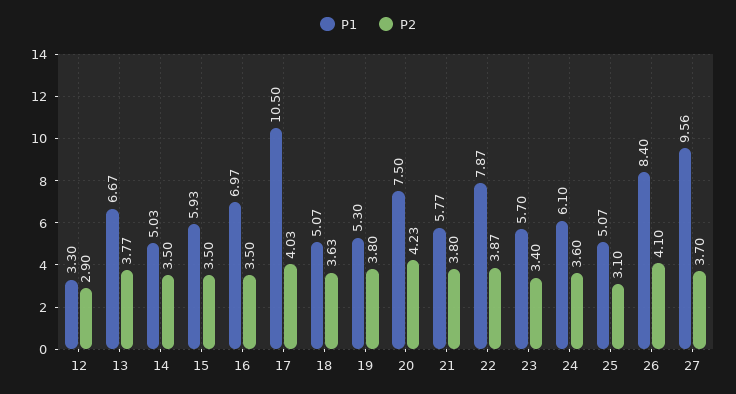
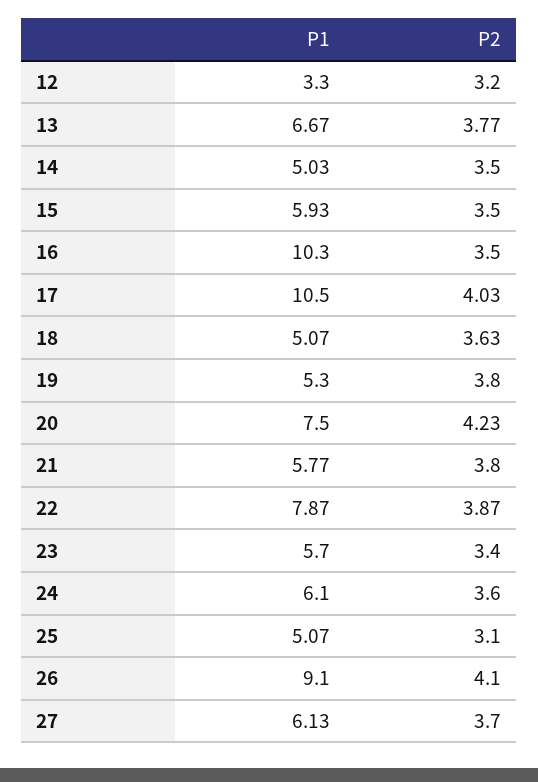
  {
    "P1": {
      "12": 3.3,
      "13": 6.67,
      "14": 5.03,
      "15": 5.93,
-     "16": 6.97,
+     "16": 10.3,
      "17": 10.5,
      "18": 5.07,
      "19": 5.3,
      "20": 7.5,
      "21": 5.77,
      "22": 7.87,
      "23": 5.7,
      "24": 6.1,
      "25": 5.07,
-     "26": 8.4,
+     "26": 9.1,
-     "27": 9.56
+     "27": 6.13
    },
    "P2": {
-     "12": 2.9,
+     "12": 3.2,
      "13": 3.77,
      "14": 3.5,
      "15": 3.5,
      "16": 3.5,
      "17": 4.03,
      "18": 3.63,
      "19": 3.8,
      "20": 4.23,
      "21": 3.8,
      "22": 3.87,
      "23": 3.4,
      "24": 3.6,
      "25": 3.1,
      "26": 4.1,
      "27": 3.7
    }
  }

